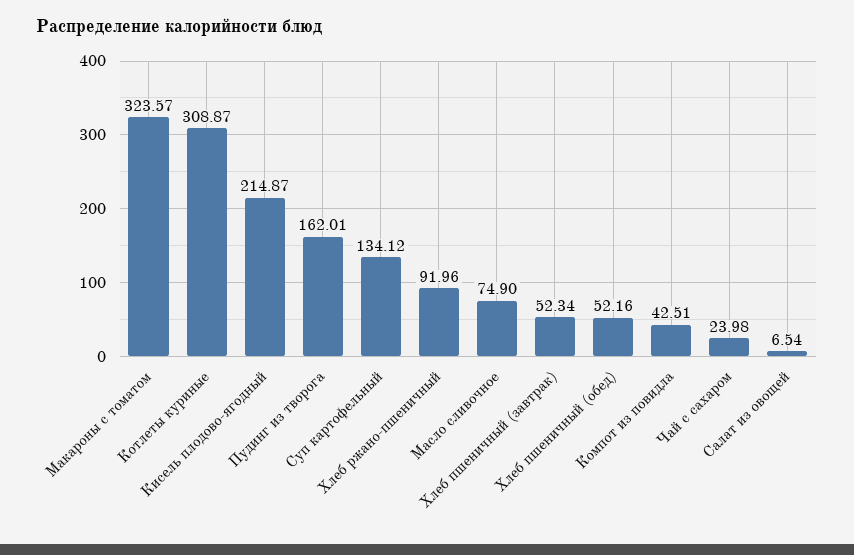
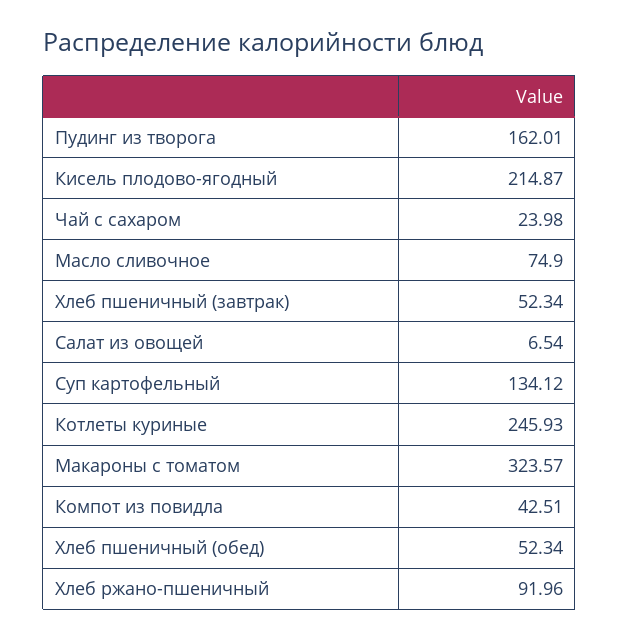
  {
    "Макароны с томатом": 323.57,
-   "Котлеты куриные": 308.87,
+   "Котлеты куриные": 245.93,
    "Кисель плодово-ягодный": 214.87,
    "Пудинг из творога": 162.01,
    "Суп картофельный": 134.12,
    "Хлеб ржано-пшеничный": 91.96,
    "Масло сливочное": 74.9,
    "Хлеб пшеничный (завтрак)": 52.34,
-   "Хлеб пшеничный (обед)": 52.16,
+   "Хлеб пшеничный (обед)": 52.34,
    "Компот из повидла": 42.51,
    "Чай с сахаром": 23.98,
    "Салат из овощей": 6.54
  }

